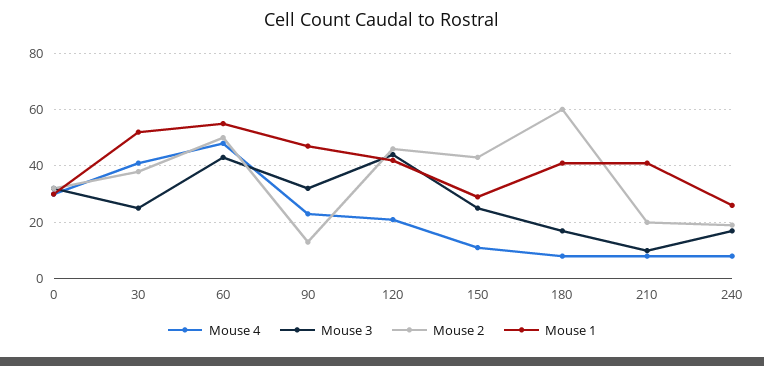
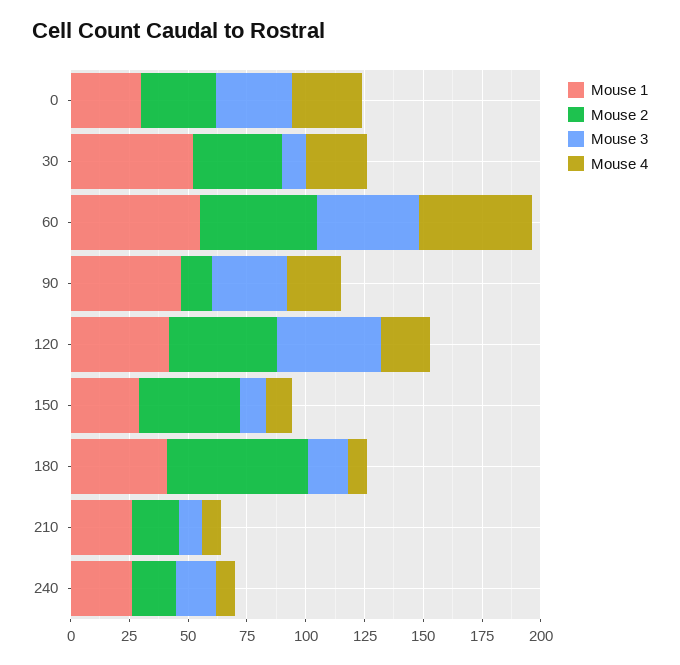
  {
    "Mouse 4": {
      "0": 30,
-     "30": 40,
+     "30": 25,
      "60": 50,
      "90": 25,
      "120": 20,
      "150": 10,
      "180": 10,
      "210": 10,
      "240": 10
    },
    "Mouse 3": {
      "0": 30,
-     "30": 25,
+     "30": 10,
      "60": 45,
      "90": 30,
      "120": 45,
-     "150": 25,
+     "150": 10,
      "180": 15,
      "210": 10,
      "240": 15
    },
    "Mouse 2": {
      "0": 30,
      "30": 40,
      "60": 50,
      "90": 15,
      "120": 45,
      "150": 45,
      "180": 60,
      "210": 20,
      "240": 20
    },
    "Mouse 1": {
      "0": 30,
      "30": 50,
      "60": 55,
      "90": 45,
      "120": 40,
      "150": 30,
      "180": 40,
-     "210": 40,
+     "210": 25,
      "240": 25
    }
  }

